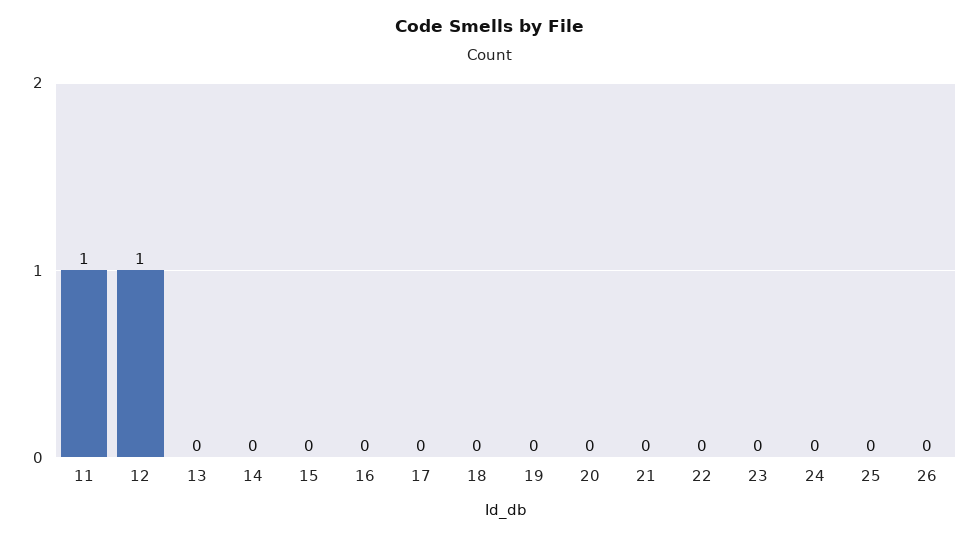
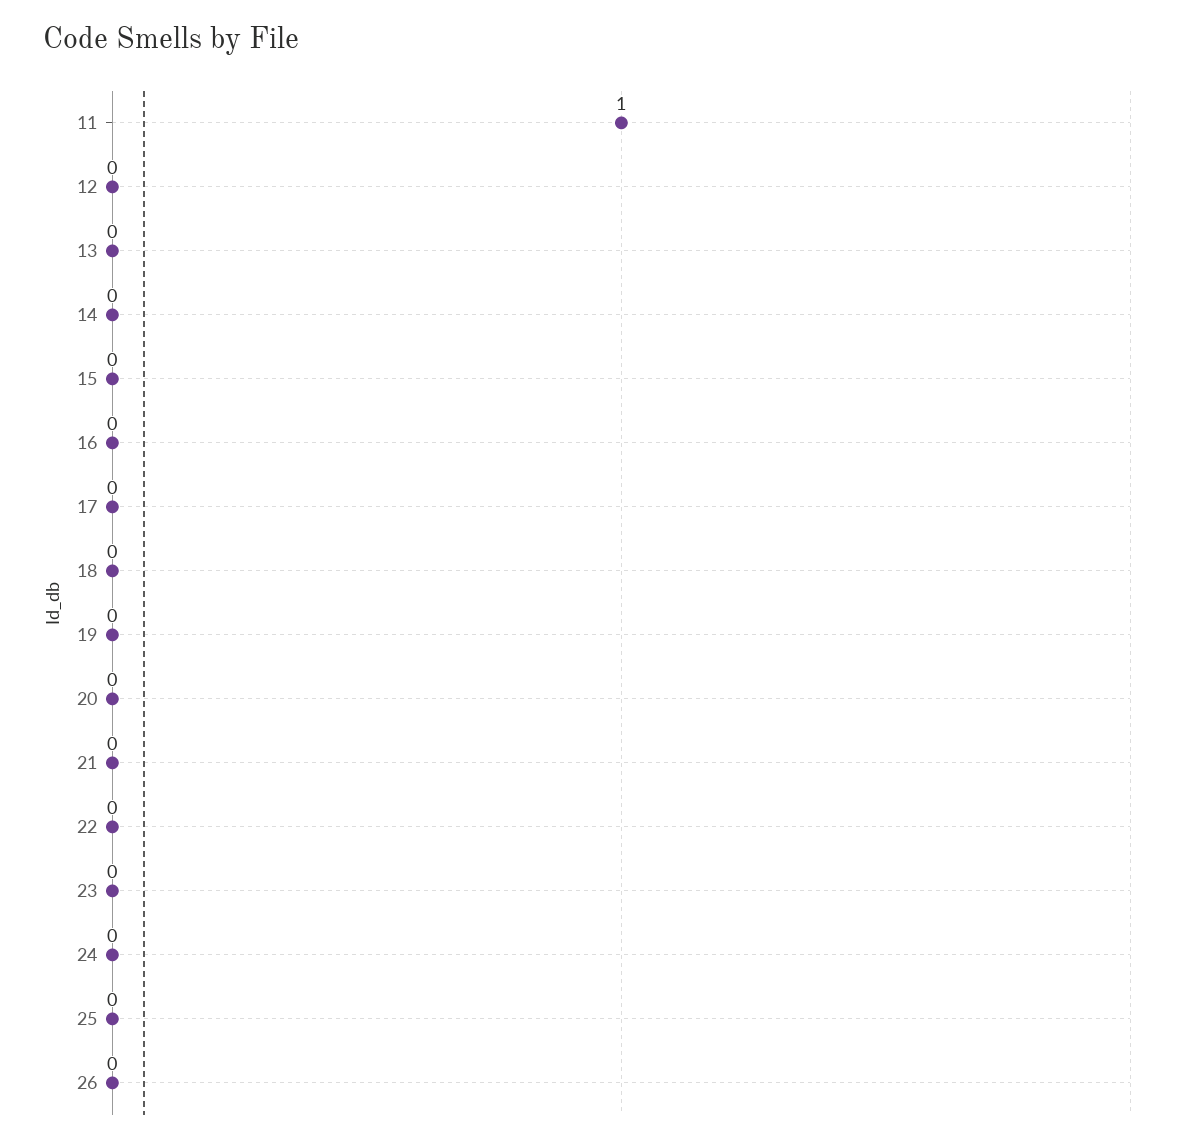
  {
    "11": 1,
-   "12": 1,
+   "12": 0,
    "13": 0,
    "14": 0,
    "15": 0,
    "16": 0,
    "17": 0,
    "18": 0,
    "19": 0,
    "20": 0,
    "21": 0,
    "22": 0,
    "23": 0,
    "24": 0,
    "25": 0,
    "26": 0
  }

